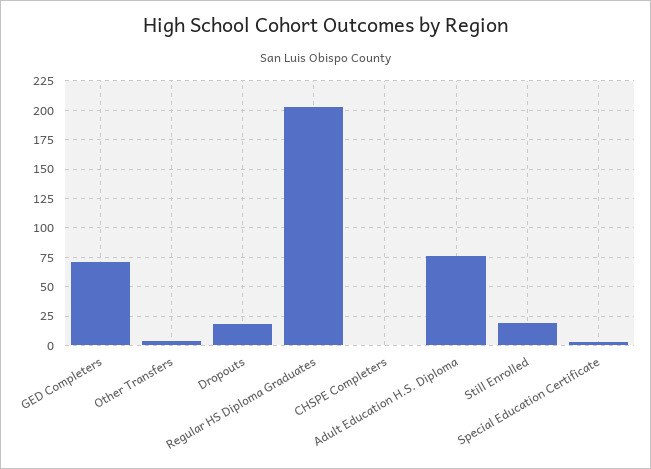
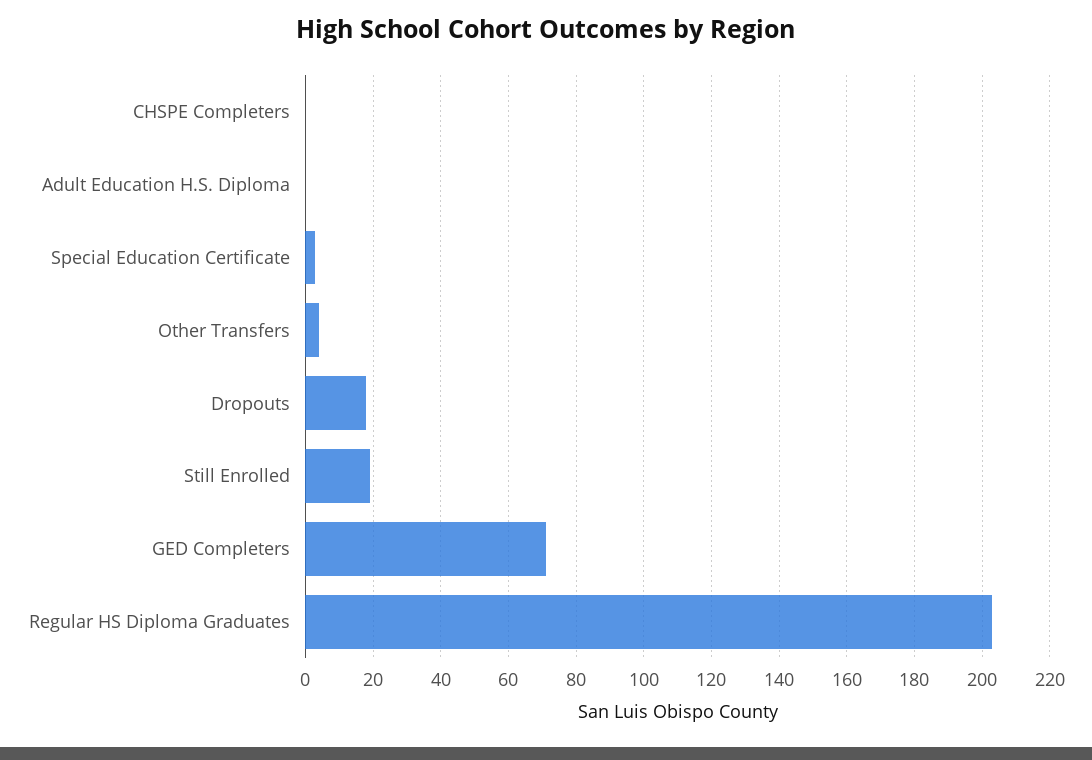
  {
    "GED Completers": 70,
    "Other Transfers": 5,
    "Dropouts": 20,
    "Regular HS Diploma Graduates": 205,
    "CHSPE Completers": 0,
-   "Adult Education H.S. Diploma": 75,
+   "Adult Education H.S. Diploma": 0,
    "Still Enrolled": 20,
    "Special Education Certificate": 5
  }

